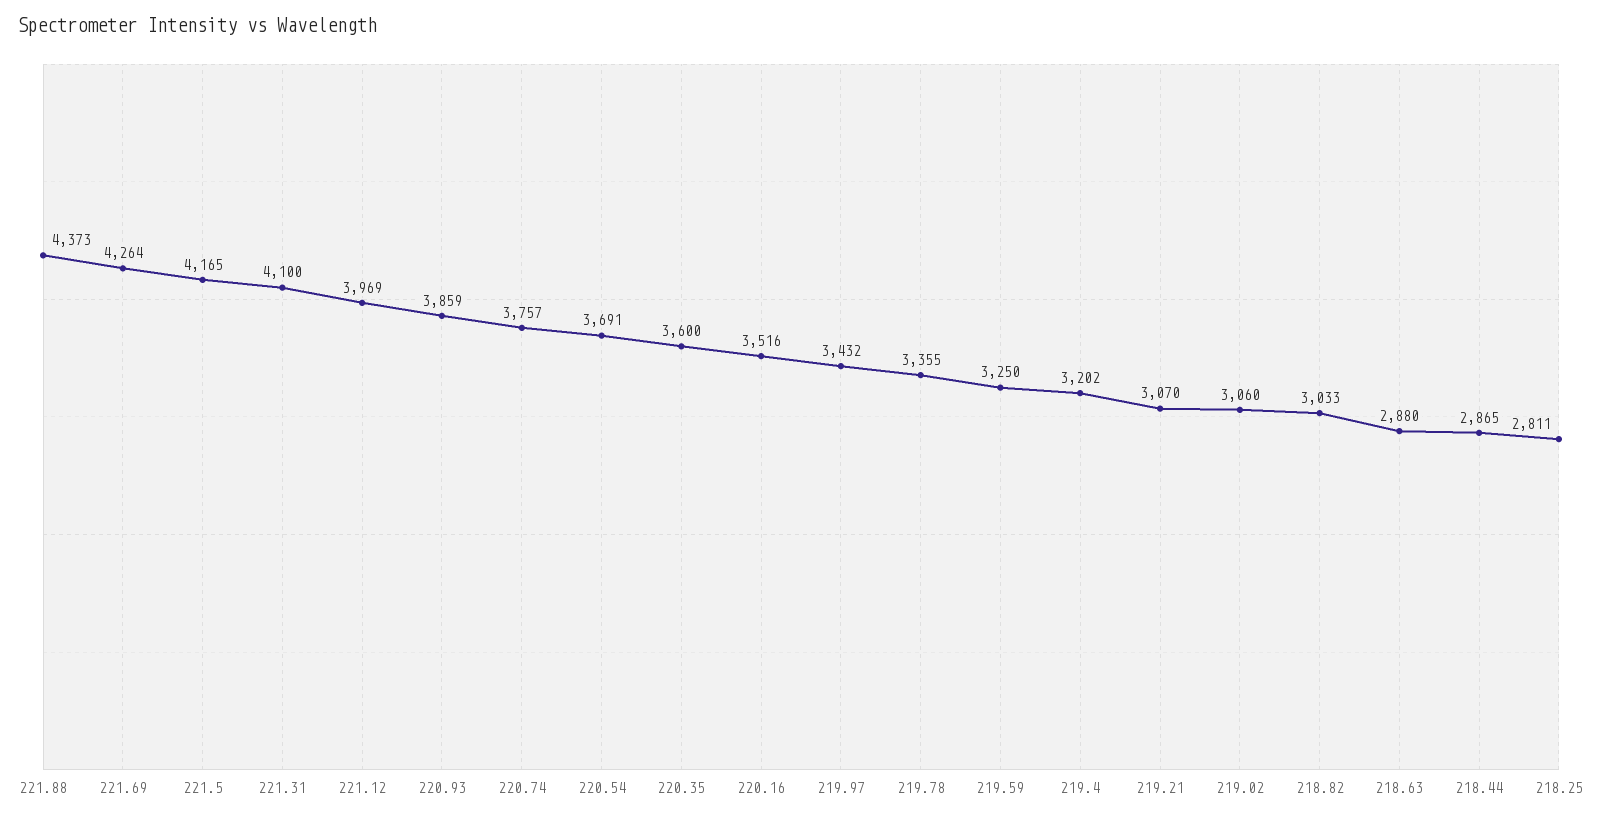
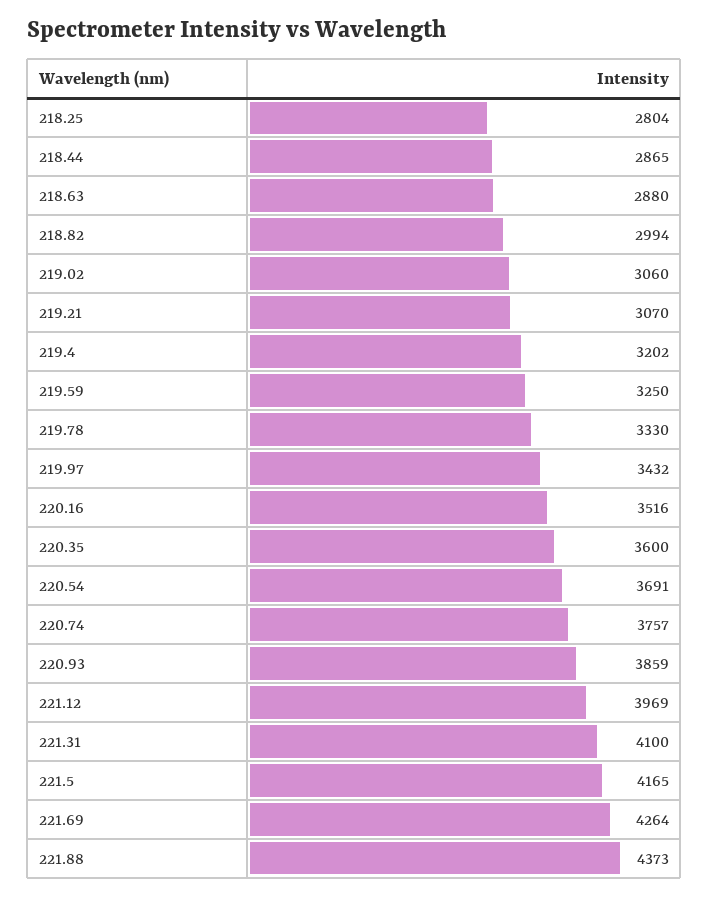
  {
    "221.88": 4373,
    "221.69": 4264,
    "221.5": 4165,
    "221.31": 4100,
    "221.12": 3969,
    "220.93": 3859,
    "220.74": 3757,
    "220.54": 3691,
    "220.35": 3600,
    "220.16": 3516,
    "219.97": 3432,
-   "219.78": 3355,
+   "219.78": 3330,
    "219.59": 3250,
    "219.4": 3202,
    "219.21": 3070,
    "219.02": 3060,
-   "218.82": 3033,
+   "218.82": 2994,
    "218.63": 2880,
    "218.44": 2865,
-   "218.25": 2811
+   "218.25": 2804
  }

